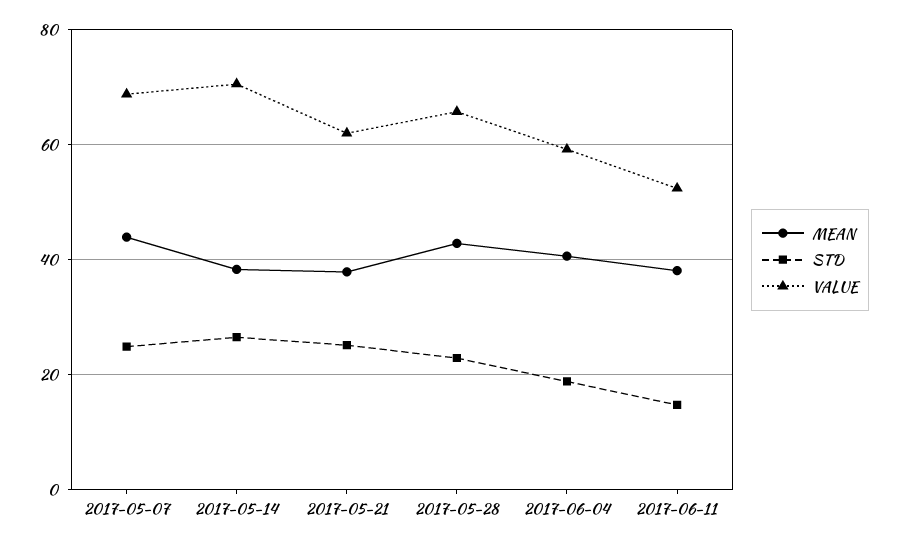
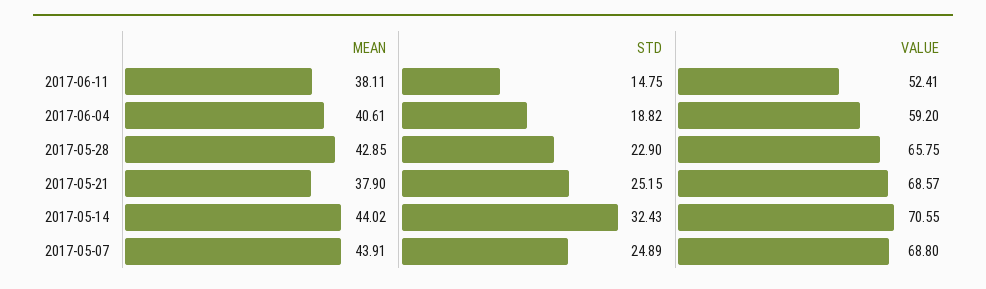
  {
    "MEAN": {
      "2017-05-07": 43.91,
-     "2017-05-14": 38,
+     "2017-05-14": 44.02,
      "2017-05-21": 37.9,
      "2017-05-28": 42.85,
      "2017-06-04": 40.61,
      "2017-06-11": 38.11
    },
    "STD": {
      "2017-05-07": 24.89,
-     "2017-05-14": 26,
+     "2017-05-14": 32.43,
      "2017-05-21": 25.15,
      "2017-05-28": 22.9,
      "2017-06-04": 18.82,
      "2017-06-11": 14.75
    },
    "VALUE": {
      "2017-05-07": 68.8,
      "2017-05-14": 70.55,
-     "2017-05-21": 62,
+     "2017-05-21": 68.57,
      "2017-05-28": 65.75,
      "2017-06-04": 59.2,
      "2017-06-11": 52.41
    }
  }

